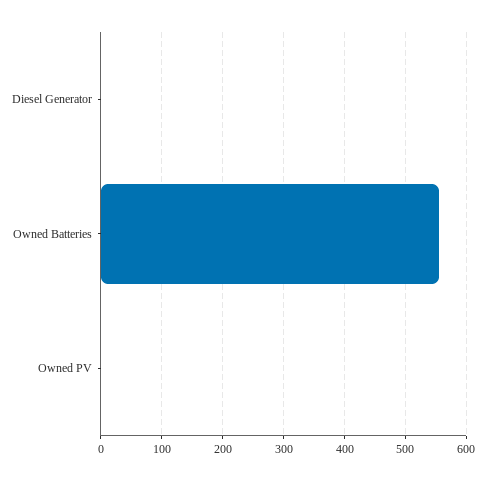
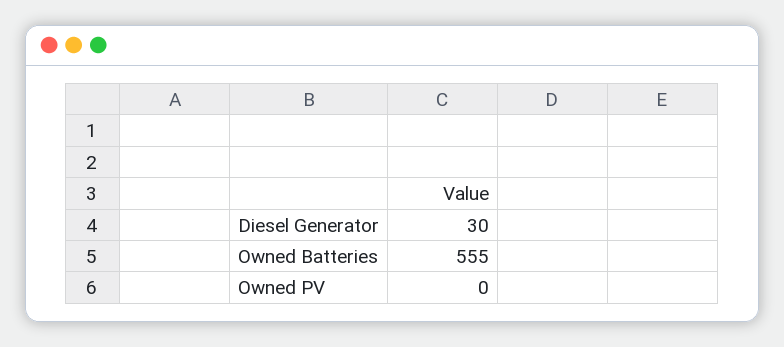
  {
-   "Diesel Generator": 0,
+   "Diesel Generator": 30,
    "Owned Batteries": 555,
    "Owned PV": 0
  }

